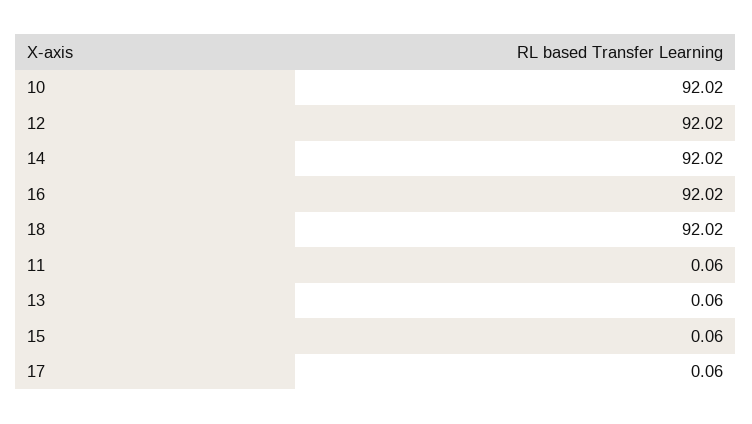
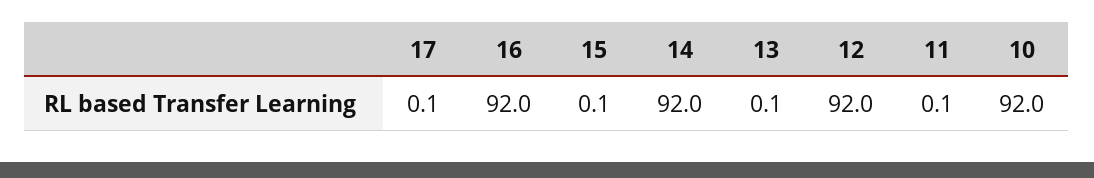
  {
    "10": 92.02,
    "12": 92.02,
    "14": 92.02,
    "16": 92.02,
-   "18": 92.02,
    "11": 0.06,
    "13": 0.06,
    "15": 0.06,
    "17": 0.06
  }

